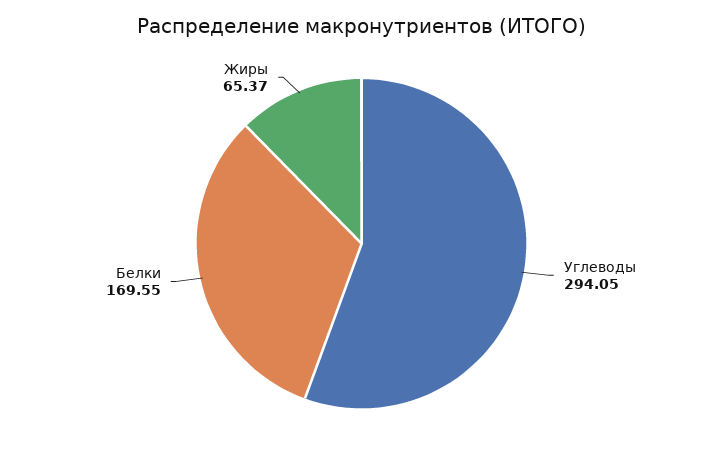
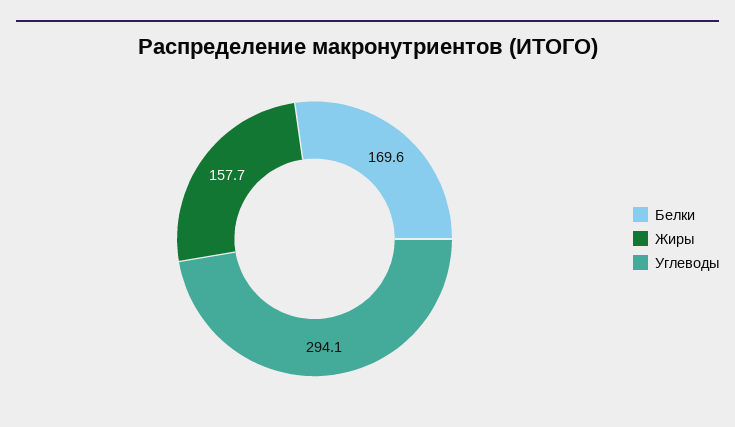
  {
    "Углеводы": 294.05,
    "Белки": 169.55,
-   "Жиры": 65.37
+   "Жиры": 157.7
  }

